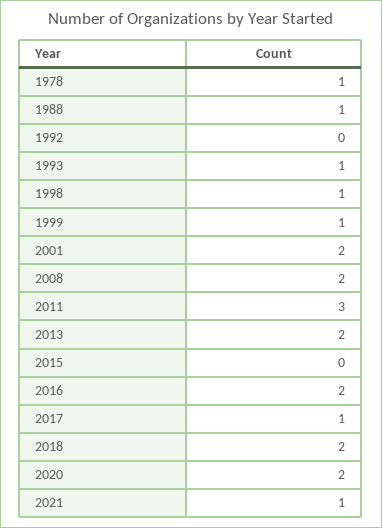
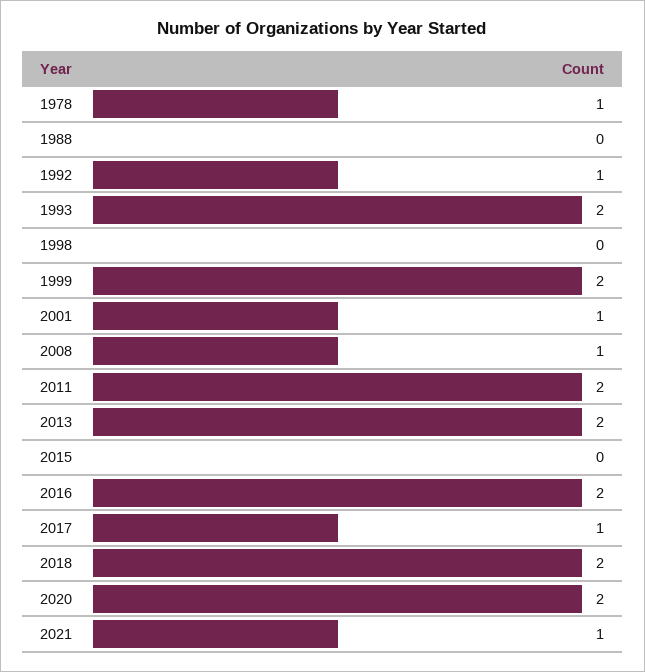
  {
    "1978": 1,
-   "1988": 1,
+   "1988": 0,
-   "1992": 0,
+   "1992": 1,
-   "1993": 1,
+   "1993": 2,
-   "1998": 1,
+   "1998": 0,
-   "1999": 1,
+   "1999": 2,
-   "2001": 2,
+   "2001": 1,
-   "2008": 2,
+   "2008": 1,
-   "2011": 3,
+   "2011": 2,
    "2013": 2,
    "2015": 0,
    "2016": 2,
    "2017": 1,
    "2018": 2,
    "2020": 2,
    "2021": 1
  }

